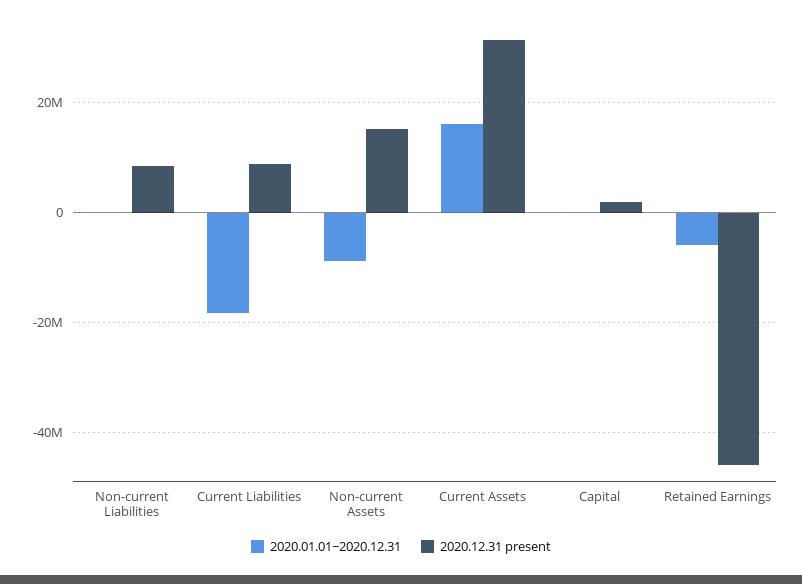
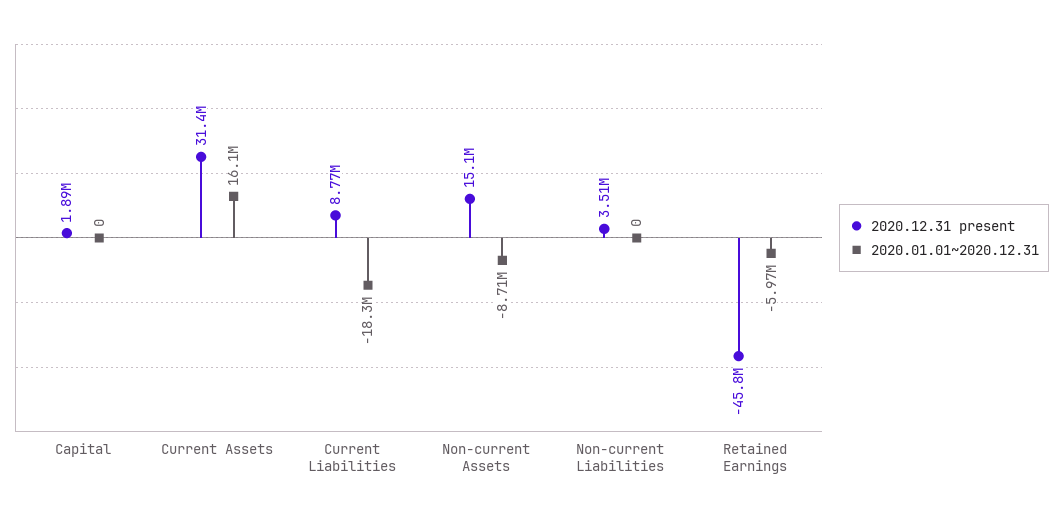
  {
    "2020.01.01~2020.12.31": {
      "Non-current Liabilities": 0,
      "Current Liabilities": -18300000,
      "Non-current Assets": -8710000,
      "Current Assets": 16100000,
      "Capital": 0,
      "Retained Earnings": -5970000
    },
    "2020.12.31 present": {
-     "Non-current Liabilities": 8000000,
+     "Non-current Liabilities": 3510000,
      "Current Liabilities": 8770000,
      "Non-current Assets": 15100000,
      "Current Assets": 31400000,
      "Capital": 1890000,
      "Retained Earnings": -45800000
    }
  }

